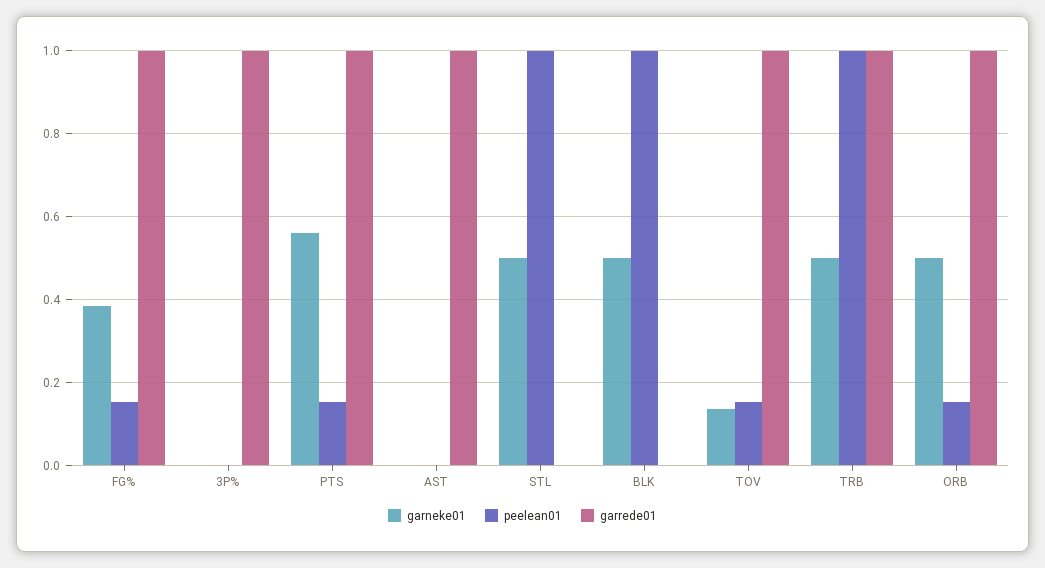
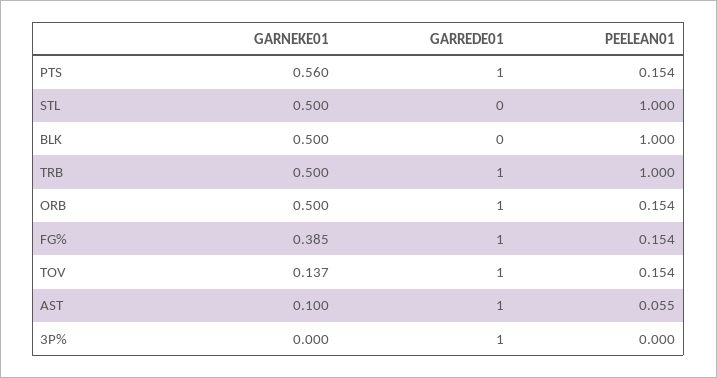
  {
    "garneke01": {
      "FG%": 0.385,
      "3P%": 0,
      "PTS": 0.56,
-     "AST": 0,
+     "AST": 0.1,
      "STL": 0.5,
      "BLK": 0.5,
      "TOV": 0.137,
      "TRB": 0.5,
      "ORB": 0.5
    },
    "peelean01": {
      "FG%": 0.154,
      "3P%": 0,
      "PTS": 0.154,
-     "AST": 0,
+     "AST": 0.055,
      "STL": 1,
      "BLK": 1,
      "TOV": 0.154,
      "TRB": 1,
      "ORB": 0.154
    },
    "garrede01": {
      "FG%": 1,
      "3P%": 1,
      "PTS": 1,
      "AST": 1,
      "STL": 0,
      "BLK": 0,
      "TOV": 1,
      "TRB": 1,
      "ORB": 1
    }
  }

